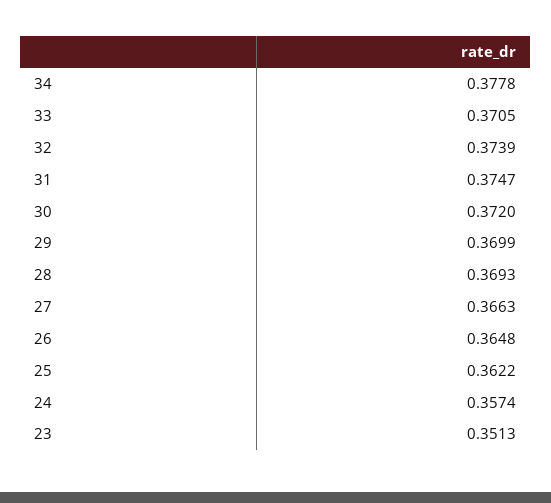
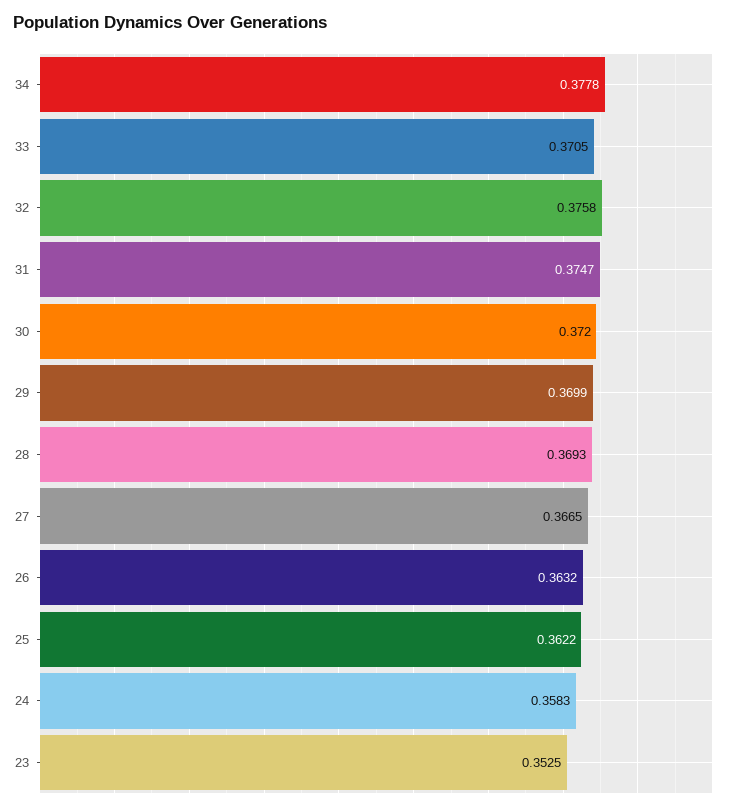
  {
    "34": 0.3778,
    "33": 0.3705,
-   "32": 0.3739,
+   "32": 0.3758,
    "31": 0.3747,
    "30": 0.372,
    "29": 0.3699,
    "28": 0.3693,
-   "27": 0.3663,
+   "27": 0.3665,
-   "26": 0.3648,
+   "26": 0.3632,
    "25": 0.3622,
-   "24": 0.3574,
+   "24": 0.3583,
-   "23": 0.3513
+   "23": 0.3525
  }

